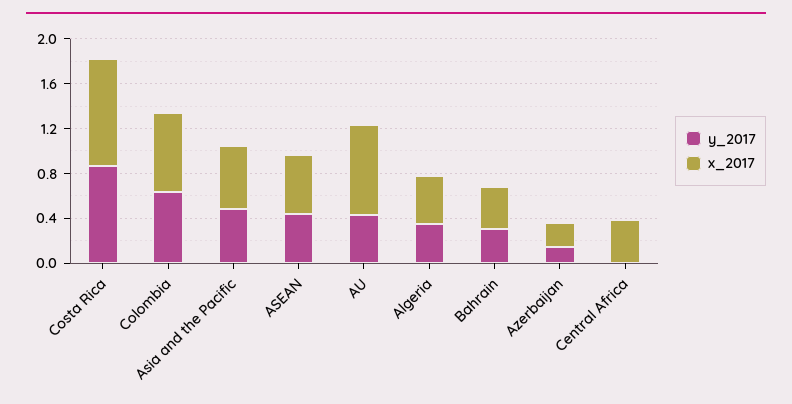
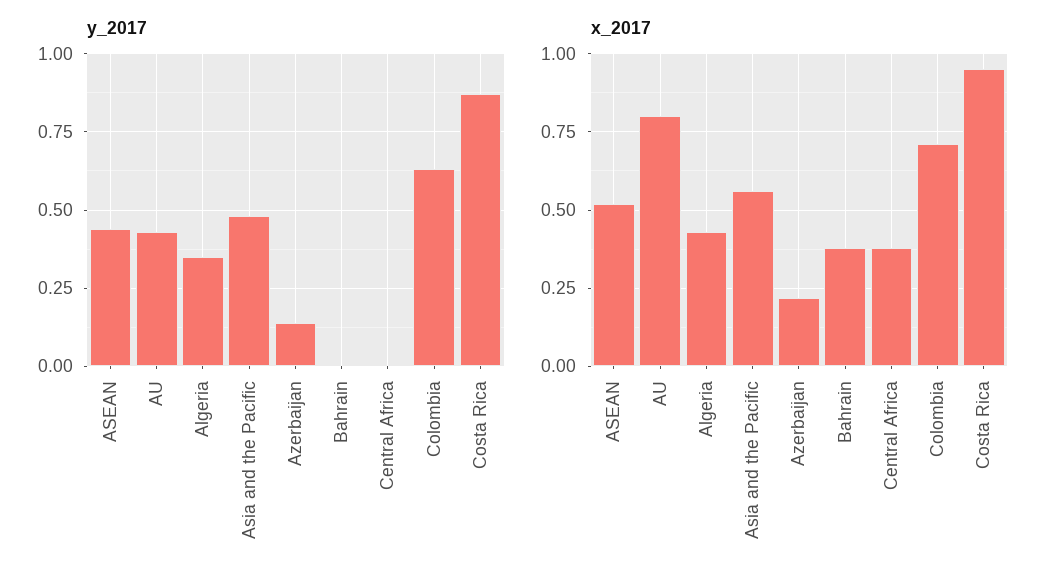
  {
    "y_2017": {
      "Costa Rica": 0.85,
      "Colombia": 0.65,
      "Asia and the Pacific": 0.5,
      "ASEAN": 0.45,
      "AU": 0.45,
      "Algeria": 0.35,
-     "Bahrain": 0.3,
+     "Bahrain": 0,
      "Azerbaijan": 0.15,
      "Central Africa": 0
    },
    "x_2017": {
      "Costa Rica": 0.95,
      "Colombia": 0.7,
      "Asia and the Pacific": 0.55,
      "ASEAN": 0.5,
      "AU": 0.8,
      "Algeria": 0.45,
      "Bahrain": 0.4,
      "Azerbaijan": 0.2,
      "Central Africa": 0.4
    }
  }

